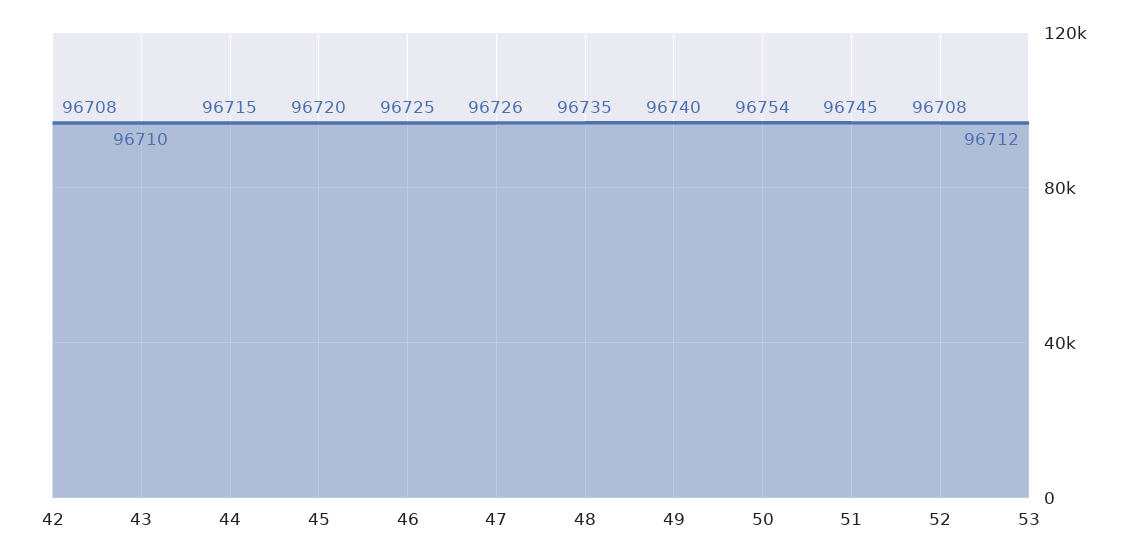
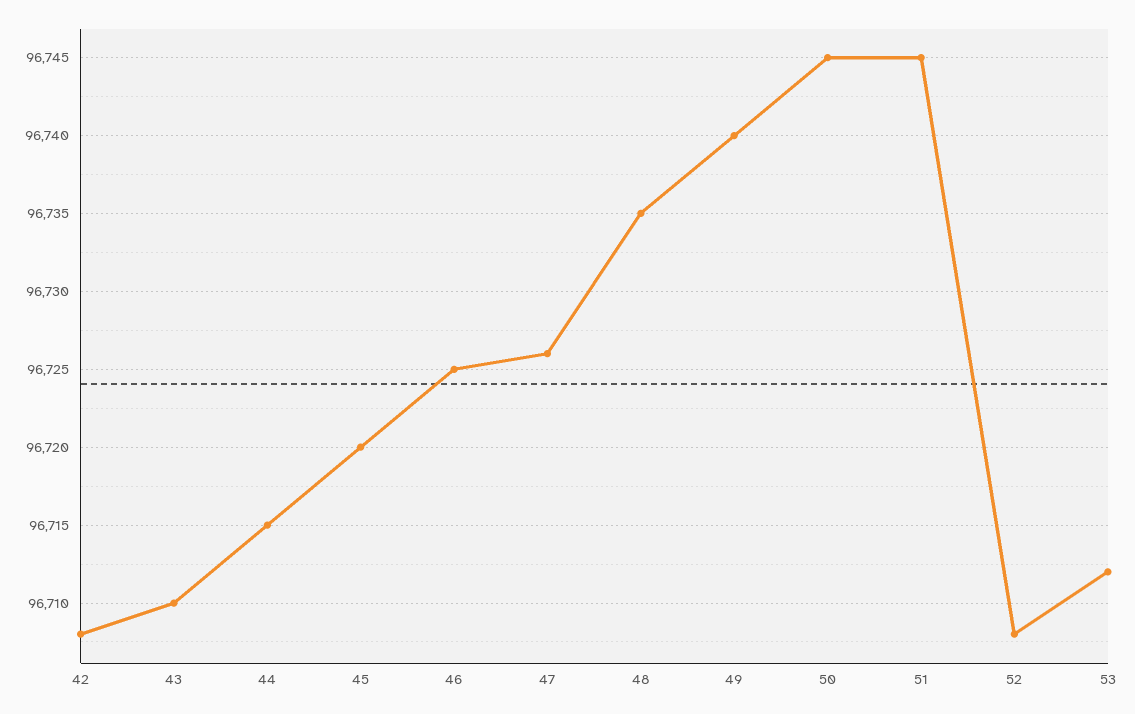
  {
    "42": 96708,
    "43": 96710,
    "44": 96715,
    "45": 96720,
    "46": 96725,
    "47": 96726,
    "48": 96735,
    "49": 96740,
-   "50": 96754,
+   "50": 96745,
    "51": 96745,
    "52": 96708,
    "53": 96712
  }

